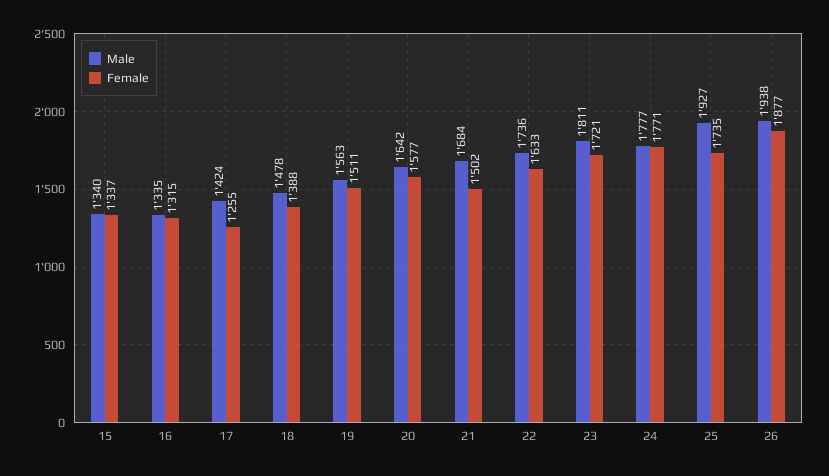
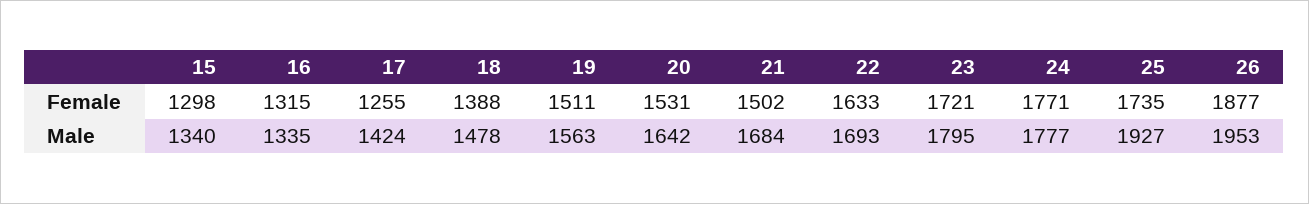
  {
    "Male": {
      "15": 1340,
      "16": 1335,
      "17": 1424,
      "18": 1478,
      "19": 1563,
      "20": 1642,
      "21": 1684,
-     "22": 1736,
+     "22": 1693,
-     "23": 1811,
+     "23": 1795,
      "24": 1777,
      "25": 1927,
-     "26": 1938
+     "26": 1953
    },
    "Female": {
-     "15": 1337,
+     "15": 1298,
      "16": 1315,
      "17": 1255,
      "18": 1388,
      "19": 1511,
-     "20": 1577,
+     "20": 1531,
      "21": 1502,
      "22": 1633,
      "23": 1721,
      "24": 1771,
      "25": 1735,
      "26": 1877
    }
  }

